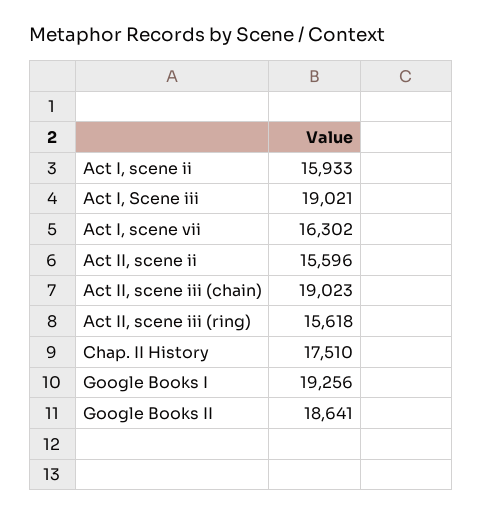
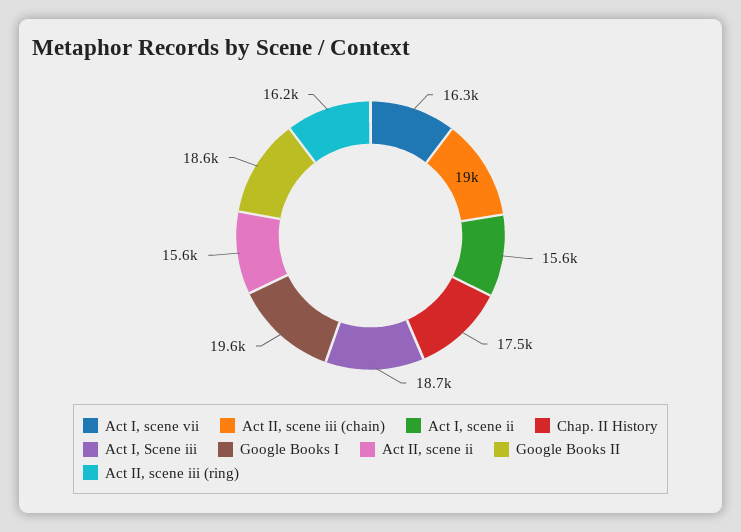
  {
-   "Act I, scene ii": 15933,
+   "Act I, scene ii": 15600,
-   "Act I, Scene iii": 19021,
+   "Act I, Scene iii": 18700,
    "Act I, scene vii": 16302,
    "Act II, scene ii": 15596,
    "Act II, scene iii (chain)": 19023,
-   "Act II, scene iii (ring)": 15618,
+   "Act II, scene iii (ring)": 16200,
    "Chap. II History": 17510,
-   "Google Books I": 19256,
+   "Google Books I": 19600,
    "Google Books II": 18641
  }

